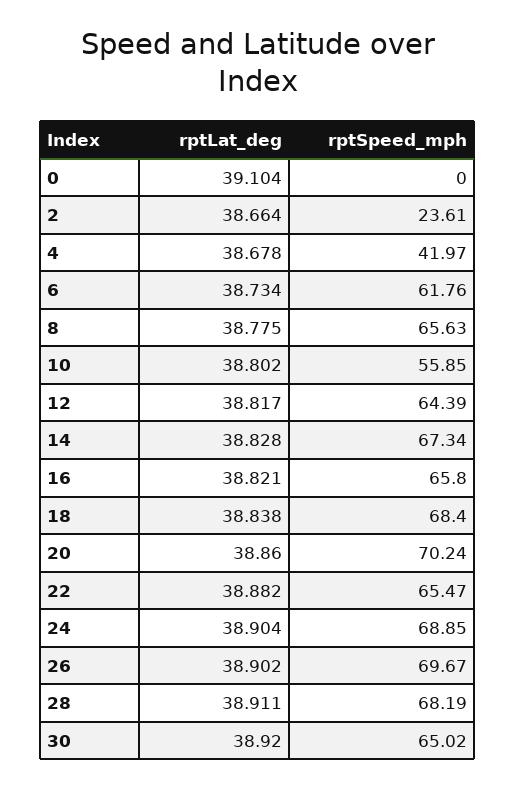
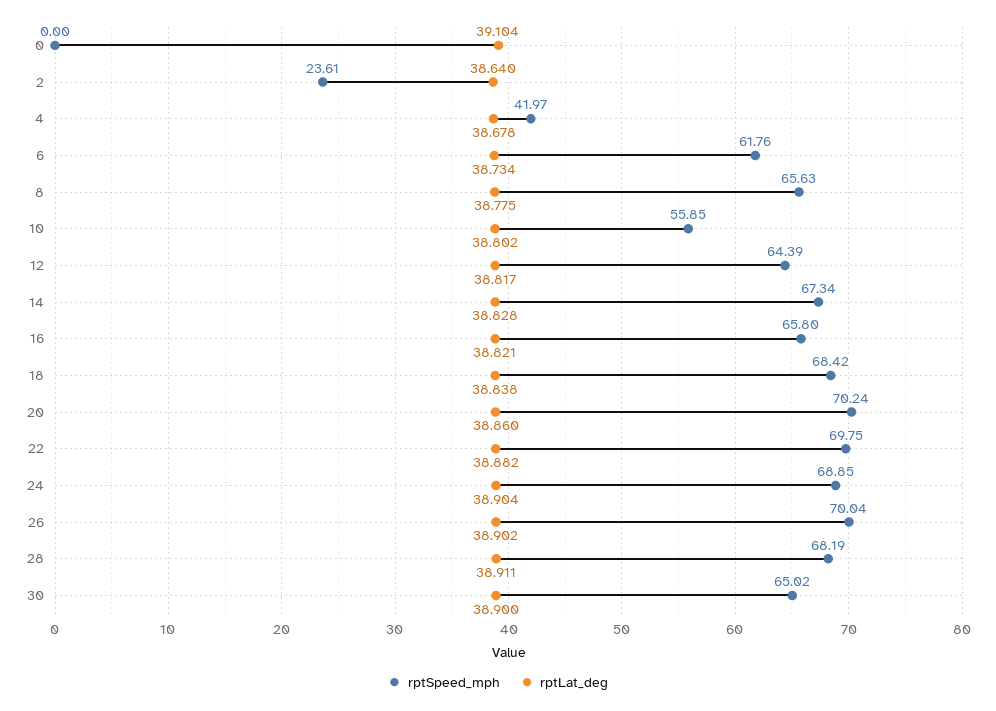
  {
    "rptLat_deg": {
      "0": 39.104,
-     "2": 38.664,
+     "2": 38.64,
      "4": 38.678,
      "6": 38.734,
      "8": 38.775,
      "10": 38.802,
      "12": 38.817,
      "14": 38.828,
      "16": 38.821,
      "18": 38.838,
      "20": 38.86,
      "22": 38.882,
      "24": 38.904,
      "26": 38.902,
      "28": 38.911,
-     "30": 38.92
+     "30": 38.9
    },
    "rptSpeed_mph": {
      "0": 0,
      "2": 23.61,
      "4": 41.97,
      "6": 61.76,
      "8": 65.63,
      "10": 55.85,
      "12": 64.39,
      "14": 67.34,
      "16": 65.8,
-     "18": 68.4,
+     "18": 68.42,
      "20": 70.24,
-     "22": 65.47,
+     "22": 69.75,
      "24": 68.85,
-     "26": 69.67,
+     "26": 70.04,
      "28": 68.19,
      "30": 65.02
    }
  }

